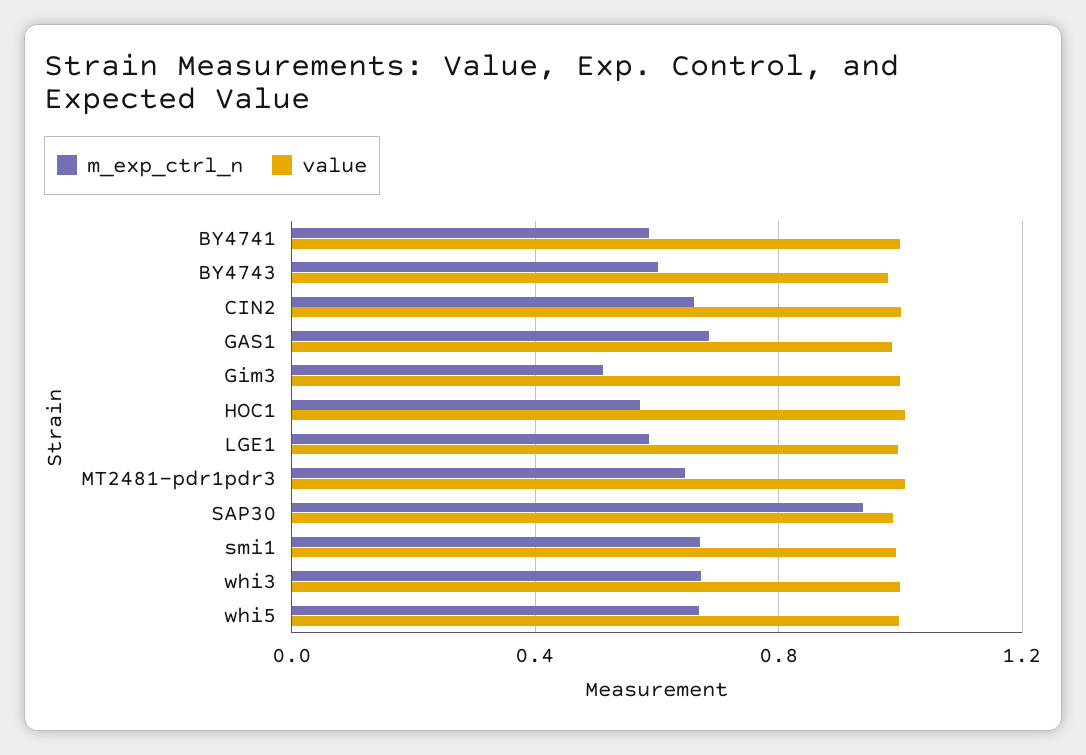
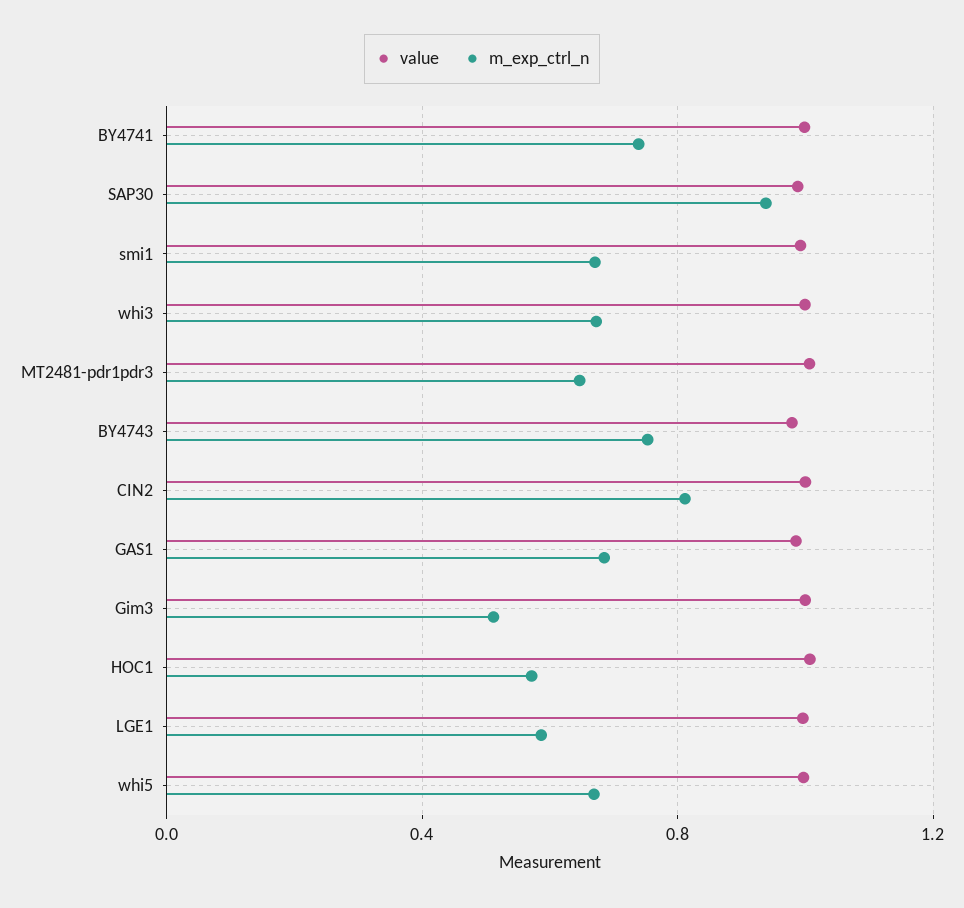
  {
    "m_exp_ctrl_n": {
-     "BY4741": 0.6,
+     "BY4741": 0.75,
-     "BY4743": 0.6,
+     "BY4743": 0.75,
-     "CIN2": 0.65,
+     "CIN2": 0.8,
      "GAS1": 0.7,
      "Gim3": 0.5,
      "HOC1": 0.55,
      "LGE1": 0.6,
      "MT2481-pdr1pdr3": 0.65,
      "SAP30": 0.95,
      "smi1": 0.65,
      "whi3": 0.65,
      "whi5": 0.65
    },
    "value": {
      "BY4741": 1,
      "BY4743": 1,
      "CIN2": 1,
      "GAS1": 1,
      "Gim3": 1,
      "HOC1": 1,
      "LGE1": 1,
      "MT2481-pdr1pdr3": 1,
      "SAP30": 1,
      "smi1": 1,
      "whi3": 1,
      "whi5": 1
    }
  }

